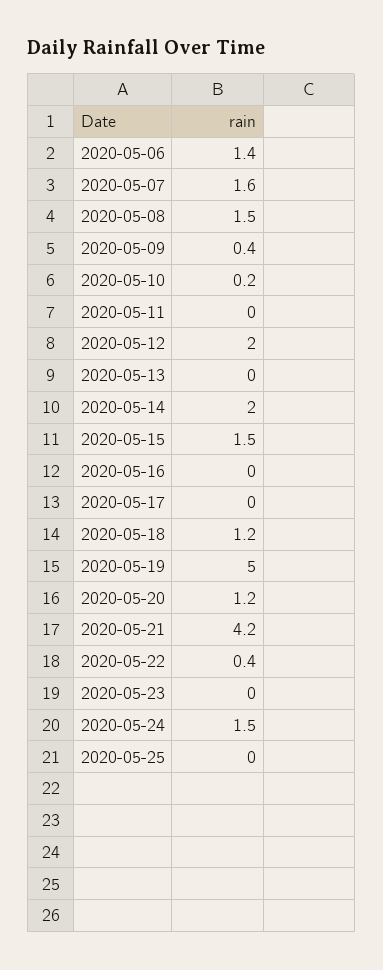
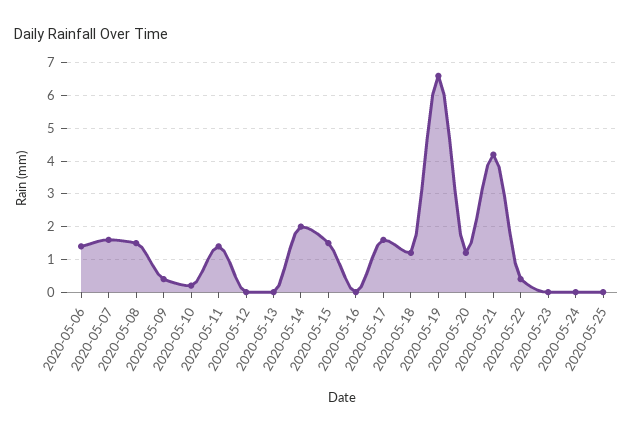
  {
    "2020-05-06": 1.4,
    "2020-05-07": 1.6,
    "2020-05-08": 1.5,
    "2020-05-09": 0.4,
    "2020-05-10": 0.2,
-   "2020-05-11": 0,
+   "2020-05-11": 1.5,
-   "2020-05-12": 2,
+   "2020-05-12": 0,
    "2020-05-13": 0,
    "2020-05-14": 2,
    "2020-05-15": 1.5,
    "2020-05-16": 0,
-   "2020-05-17": 0,
+   "2020-05-17": 1.5,
    "2020-05-18": 1.2,
-   "2020-05-19": 5,
+   "2020-05-19": 6.5,
    "2020-05-20": 1.2,
    "2020-05-21": 4.2,
    "2020-05-22": 0.4,
    "2020-05-23": 0,
-   "2020-05-24": 1.5,
+   "2020-05-24": 0,
    "2020-05-25": 0
  }

